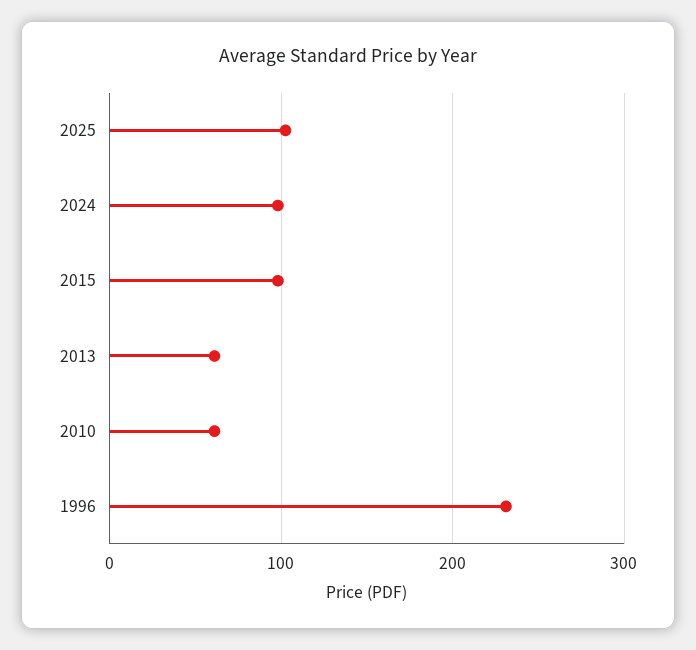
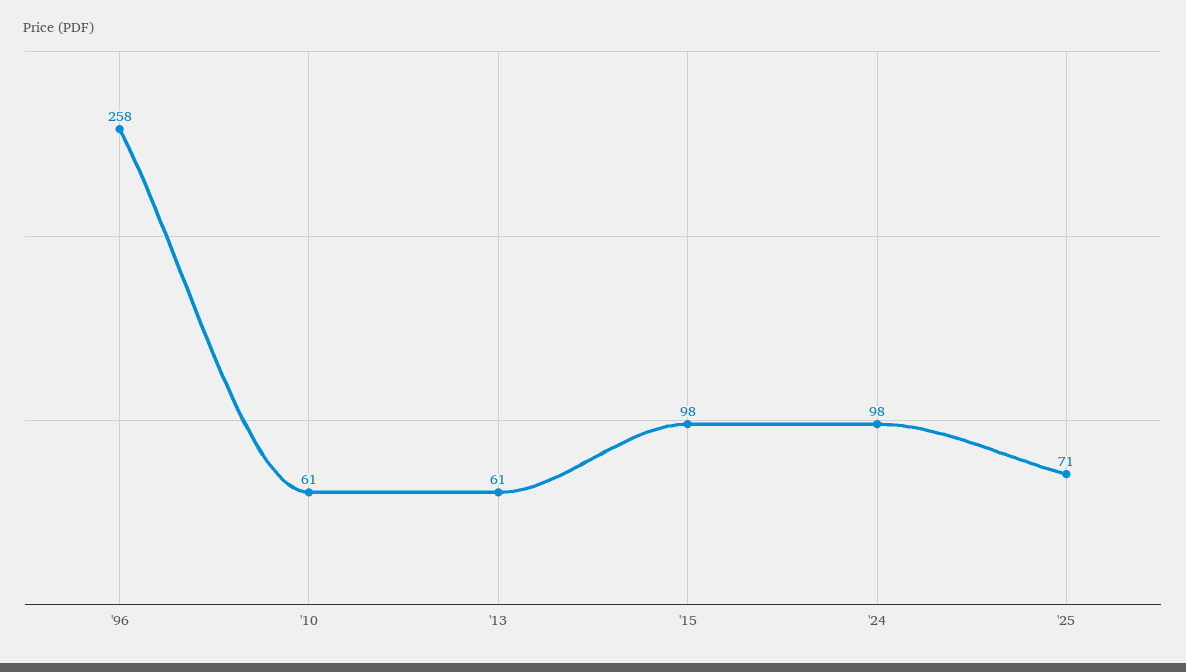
  {
-   "2025": 100,
+   "2025": 71,
    "2024": 98,
    "2015": 98,
    "2013": 61,
    "2010": 61,
-   "1996": 230
+   "1996": 258
  }

